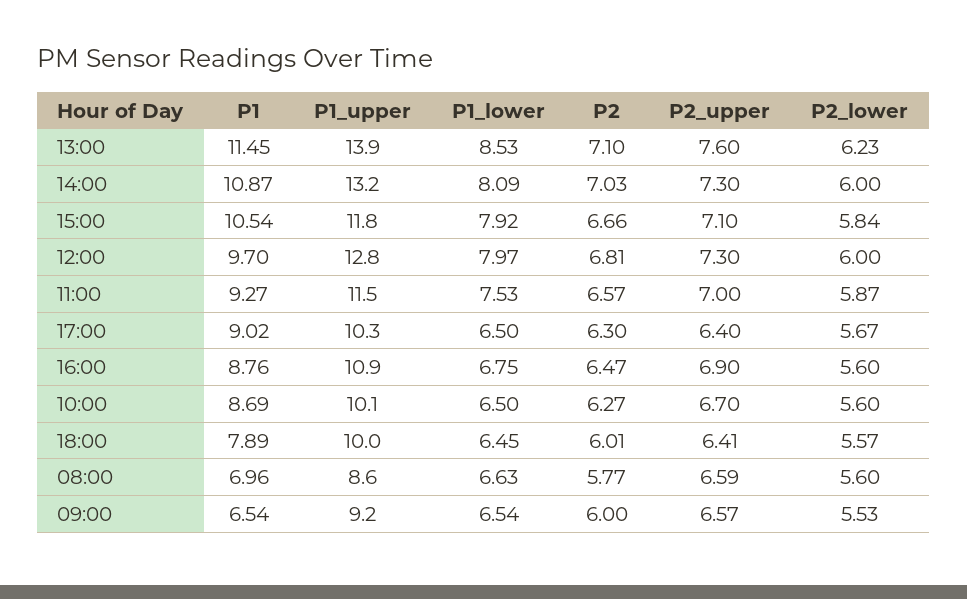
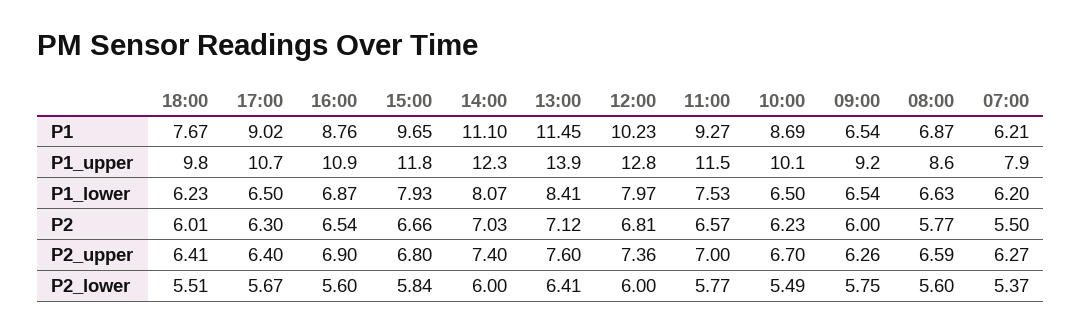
  {
    "P1": {
      "13:00": 11.45,
-     "14:00": 10.87,
+     "14:00": 11.1,
-     "15:00": 10.54,
+     "15:00": 9.65,
-     "12:00": 9.7,
+     "12:00": 10.23,
      "11:00": 9.27,
      "17:00": 9.02,
      "16:00": 8.76,
      "10:00": 8.69,
-     "18:00": 7.89,
+     "18:00": 7.67,
-     "08:00": 6.96,
+     "08:00": 6.87,
-     "09:00": 6.54
+     "09:00": 6.54,
+     "07:00": 6.21
    },
    "P1_upper": {
      "13:00": 13.9,
-     "14:00": 13.2,
+     "14:00": 12.3,
      "15:00": 11.8,
      "12:00": 12.8,
      "11:00": 11.5,
-     "17:00": 10.3,
+     "17:00": 10.7,
      "16:00": 10.9,
      "10:00": 10.1,
-     "18:00": 10,
+     "18:00": 9.8,
      "08:00": 8.6,
-     "09:00": 9.2
+     "09:00": 9.2,
+     "07:00": 7.9
    },
    "P1_lower": {
-     "13:00": 8.53,
+     "13:00": 8.41,
-     "14:00": 8.09,
+     "14:00": 8.07,
-     "15:00": 7.92,
+     "15:00": 7.93,
      "12:00": 7.97,
      "11:00": 7.53,
      "17:00": 6.5,
-     "16:00": 6.75,
+     "16:00": 6.87,
      "10:00": 6.5,
-     "18:00": 6.45,
+     "18:00": 6.23,
      "08:00": 6.63,
-     "09:00": 6.54
+     "09:00": 6.54,
+     "07:00": 6.2
    },
    "P2": {
-     "13:00": 7.1,
+     "13:00": 7.12,
      "14:00": 7.03,
      "15:00": 6.66,
      "12:00": 6.81,
      "11:00": 6.57,
      "17:00": 6.3,
-     "16:00": 6.47,
+     "16:00": 6.54,
-     "10:00": 6.27,
+     "10:00": 6.23,
      "18:00": 6.01,
      "08:00": 5.77,
-     "09:00": 6
+     "09:00": 6,
+     "07:00": 5.5
    },
    "P2_upper": {
      "13:00": 7.6,
-     "14:00": 7.3,
+     "14:00": 7.4,
-     "15:00": 7.1,
+     "15:00": 6.8,
-     "12:00": 7.3,
+     "12:00": 7.36,
      "11:00": 7,
      "17:00": 6.4,
      "16:00": 6.9,
      "10:00": 6.7,
      "18:00": 6.41,
      "08:00": 6.59,
-     "09:00": 6.57
+     "09:00": 6.26,
+     "07:00": 6.27
    },
    "P2_lower": {
-     "13:00": 6.23,
+     "13:00": 6.41,
      "14:00": 6,
      "15:00": 5.84,
      "12:00": 6,
-     "11:00": 5.87,
+     "11:00": 5.77,
      "17:00": 5.67,
      "16:00": 5.6,
-     "10:00": 5.6,
+     "10:00": 5.49,
-     "18:00": 5.57,
+     "18:00": 5.51,
      "08:00": 5.6,
-     "09:00": 5.53
+     "09:00": 5.75,
+     "07:00": 5.37
    }
  }

